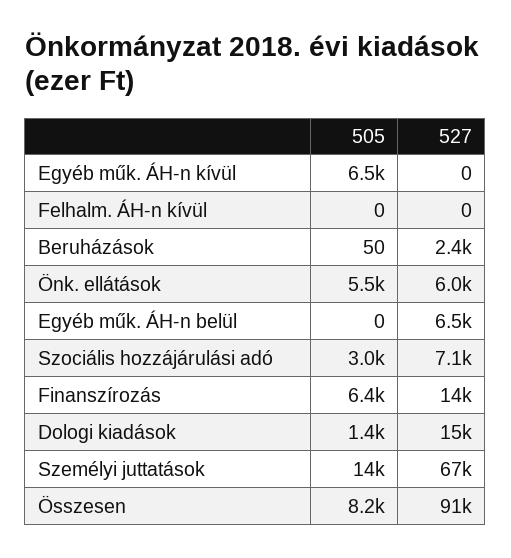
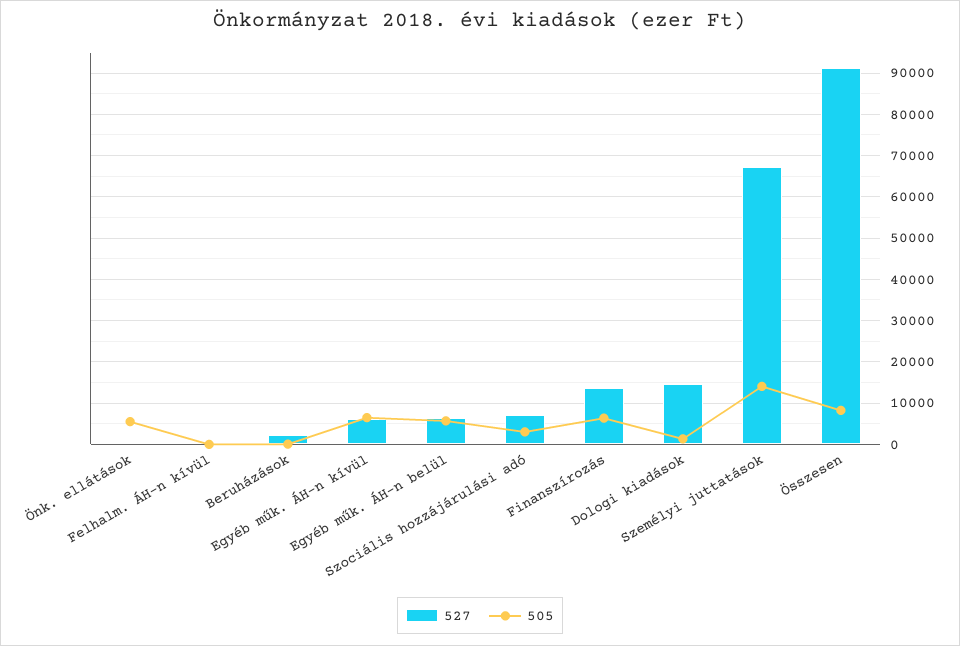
  {
    "505": {
      "Egyéb műk. ÁH-n kívül": 6500,
      "Felhalm. ÁH-n kívül": 0,
      "Beruházások": 50,
      "Önk. ellátások": 5500,
-     "Egyéb műk. ÁH-n belül": 0,
+     "Egyéb műk. ÁH-n belül": 6000,
      "Szociális hozzájárulási adó": 3000,
      "Finanszírozás": 6400,
      "Dologi kiadások": 1400,
      "Személyi juttatások": 14000,
      "Összesen": 8200
    },
    "527": {
-     "Egyéb műk. ÁH-n kívül": 0,
+     "Egyéb műk. ÁH-n kívül": 6000,
      "Felhalm. ÁH-n kívül": 0,
      "Beruházások": 2400,
-     "Önk. ellátások": 6000,
+     "Önk. ellátások": 0,
      "Egyéb műk. ÁH-n belül": 6500,
      "Szociális hozzájárulási adó": 7100,
      "Finanszírozás": 14000,
      "Dologi kiadások": 15000,
      "Személyi juttatások": 67000,
      "Összesen": 91000
    }
  }

